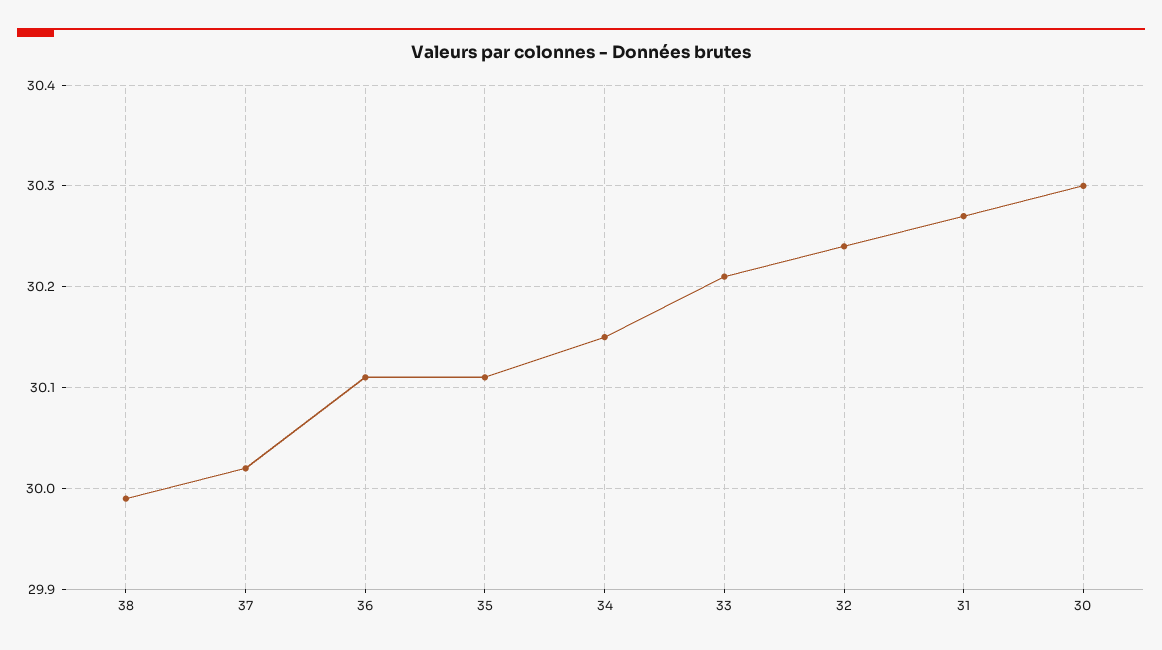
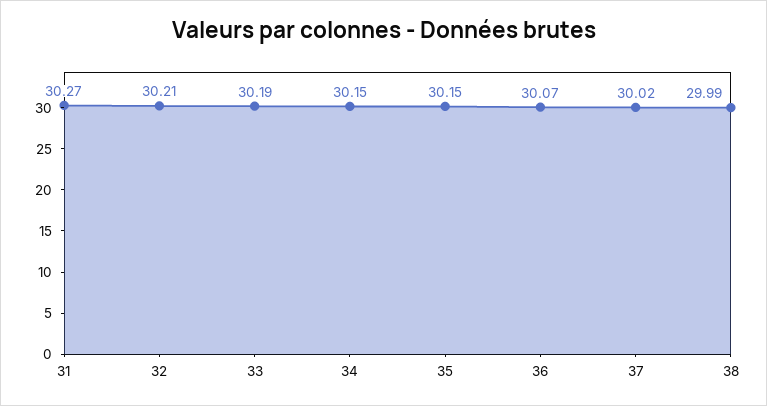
  {
    "38": 29.99,
    "37": 30.02,
-   "36": 30.11,
+   "36": 30.07,
-   "35": 30.11,
+   "35": 30.15,
    "34": 30.15,
-   "33": 30.21,
+   "33": 30.19,
-   "32": 30.24,
+   "32": 30.21,
-   "31": 30.27,
+   "31": 30.27
-   "30": 30.3
  }

